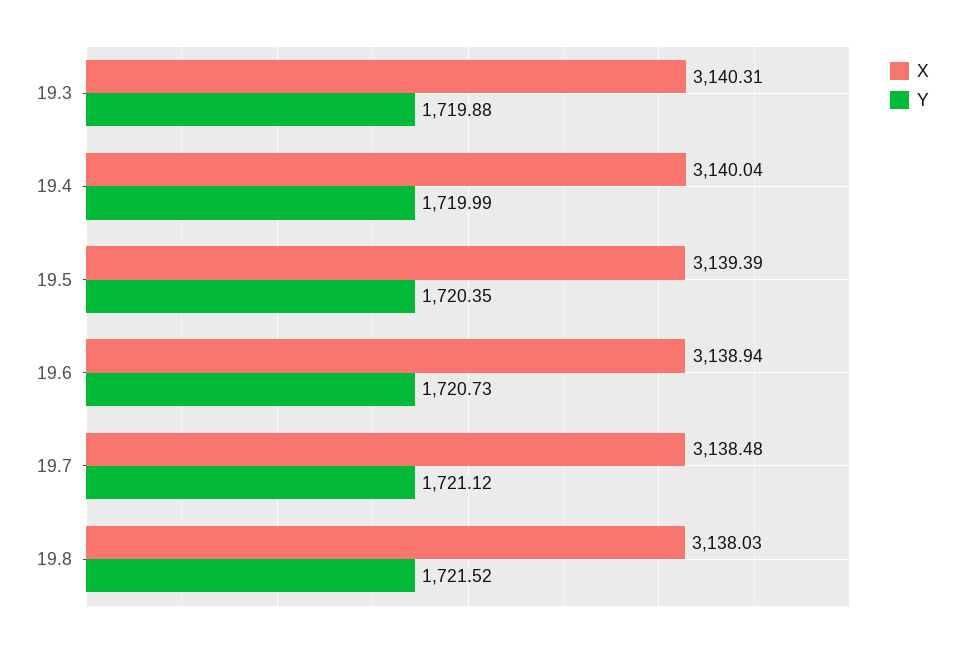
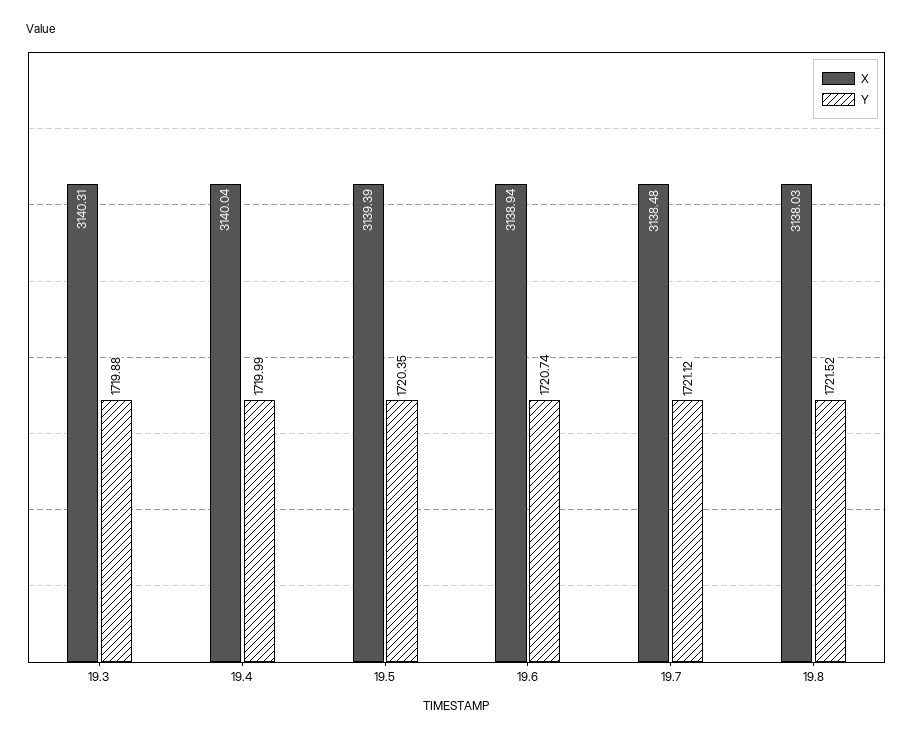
  {
    "X": {
      "19.3": 3140.31,
      "19.4": 3140.04,
      "19.5": 3139.39,
      "19.6": 3138.94,
      "19.7": 3138.48,
      "19.8": 3138.03
    },
    "Y": {
      "19.3": 1719.88,
      "19.4": 1719.99,
      "19.5": 1720.35,
-     "19.6": 1720.73,
+     "19.6": 1720.74,
      "19.7": 1721.12,
      "19.8": 1721.52
    }
  }

